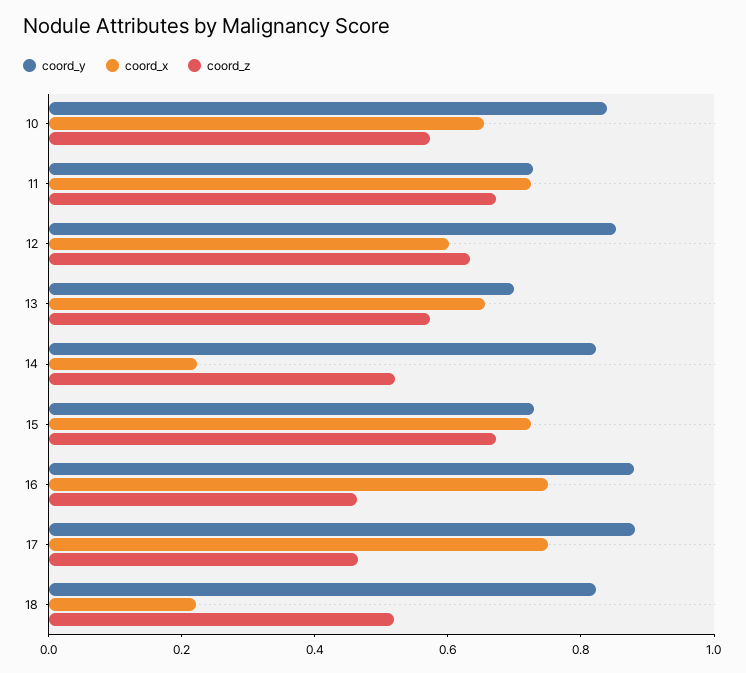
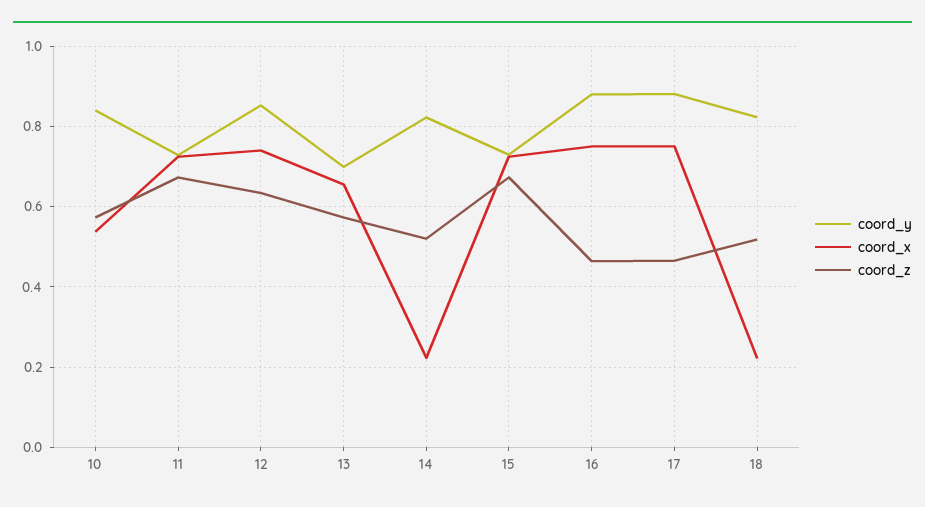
  {
    "coord_y": {
      "10": 0.84,
      "11": 0.72,
      "12": 0.86,
      "13": 0.7,
      "14": 0.82,
      "15": 0.72,
      "16": 0.88,
      "17": 0.88,
      "18": 0.82
    },
    "coord_x": {
-     "10": 0.65,
+     "10": 0.54,
      "11": 0.72,
-     "12": 0.6,
+     "12": 0.74,
      "13": 0.66,
      "14": 0.22,
      "15": 0.72,
      "16": 0.76,
      "17": 0.76,
      "18": 0.22
    },
    "coord_z": {
      "10": 0.58,
      "11": 0.68,
      "12": 0.64,
      "13": 0.58,
      "14": 0.52,
      "15": 0.68,
      "16": 0.46,
      "17": 0.46,
      "18": 0.52
    }
  }

